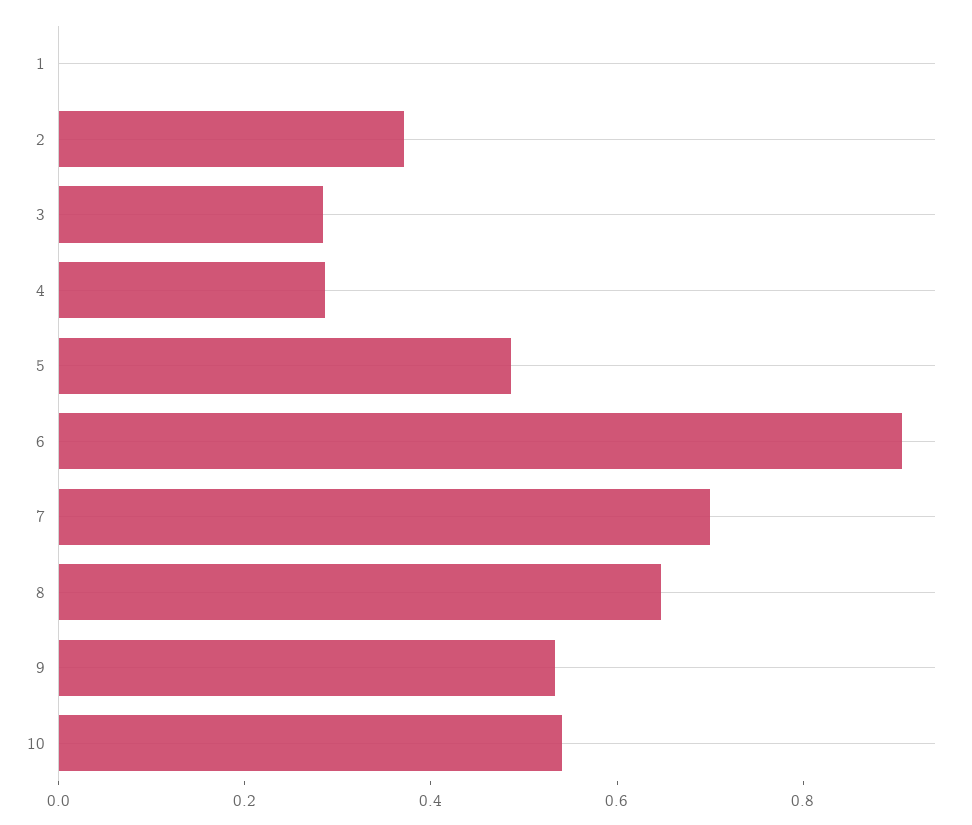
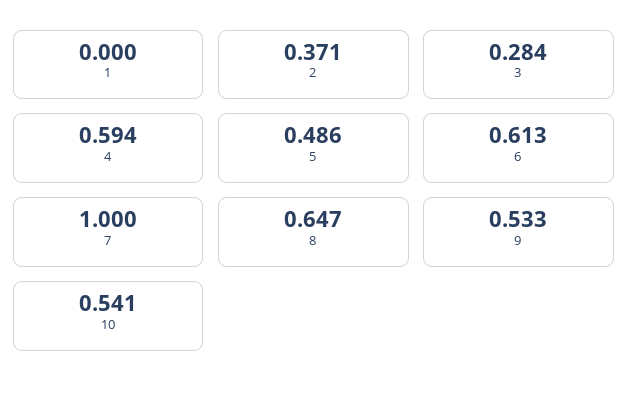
  {
    "1": 0,
    "2": 0.371,
    "3": 0.284,
-   "4": 0.3,
+   "4": 0.594,
    "5": 0.486,
-   "6": 0.9,
+   "6": 0.613,
-   "7": 0.7,
+   "7": 1,
    "8": 0.647,
    "9": 0.533,
    "10": 0.541
  }

